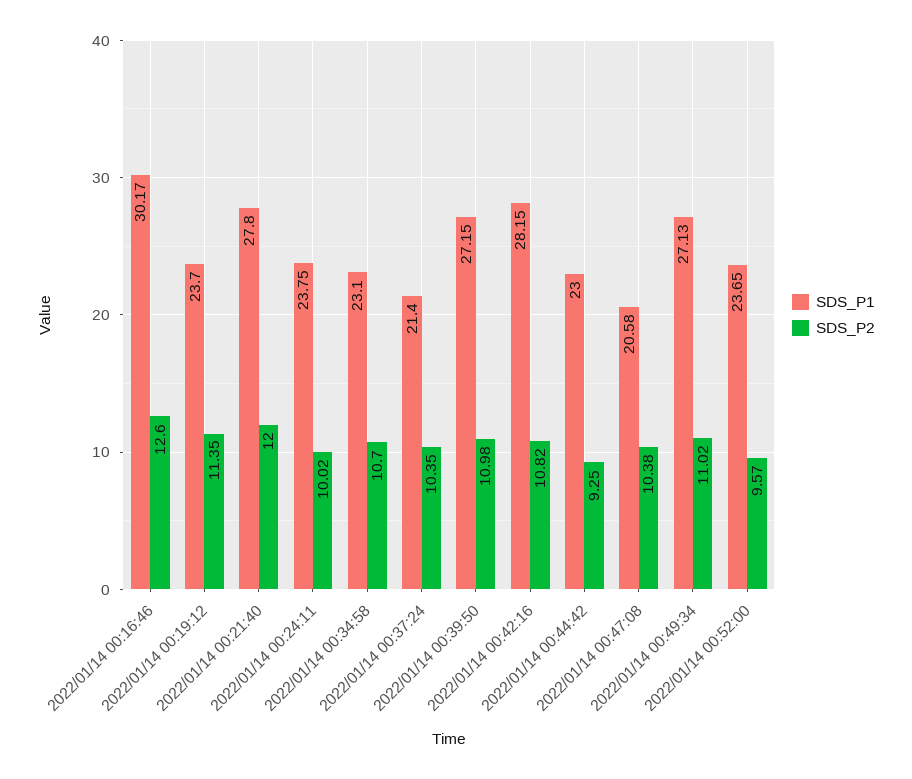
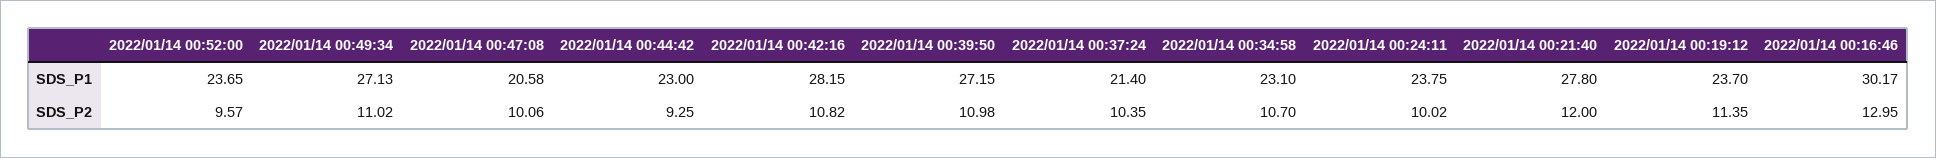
  {
    "SDS_P1": {
      "2022/01/14 00:16:46": 30.17,
      "2022/01/14 00:19:12": 23.7,
      "2022/01/14 00:21:40": 27.8,
      "2022/01/14 00:24:11": 23.75,
      "2022/01/14 00:34:58": 23.1,
      "2022/01/14 00:37:24": 21.4,
      "2022/01/14 00:39:50": 27.15,
      "2022/01/14 00:42:16": 28.15,
      "2022/01/14 00:44:42": 23,
      "2022/01/14 00:47:08": 20.58,
      "2022/01/14 00:49:34": 27.13,
      "2022/01/14 00:52:00": 23.65
    },
    "SDS_P2": {
-     "2022/01/14 00:16:46": 12.6,
+     "2022/01/14 00:16:46": 12.95,
      "2022/01/14 00:19:12": 11.35,
      "2022/01/14 00:21:40": 12,
      "2022/01/14 00:24:11": 10.02,
      "2022/01/14 00:34:58": 10.7,
      "2022/01/14 00:37:24": 10.35,
      "2022/01/14 00:39:50": 10.98,
      "2022/01/14 00:42:16": 10.82,
      "2022/01/14 00:44:42": 9.25,
-     "2022/01/14 00:47:08": 10.38,
+     "2022/01/14 00:47:08": 10.06,
      "2022/01/14 00:49:34": 11.02,
      "2022/01/14 00:52:00": 9.57
    }
  }

